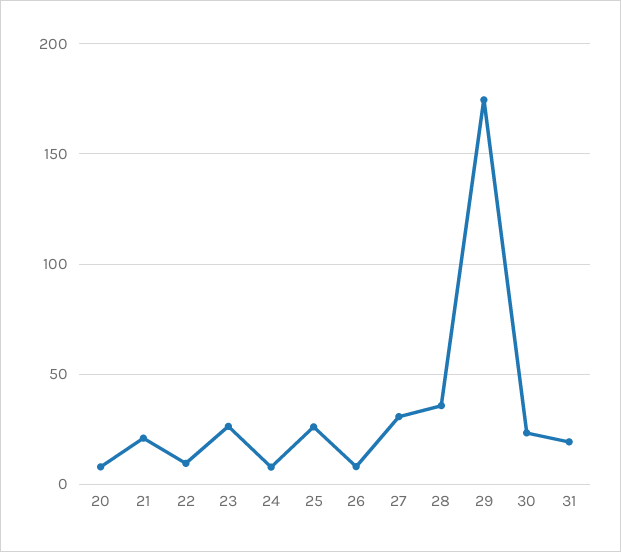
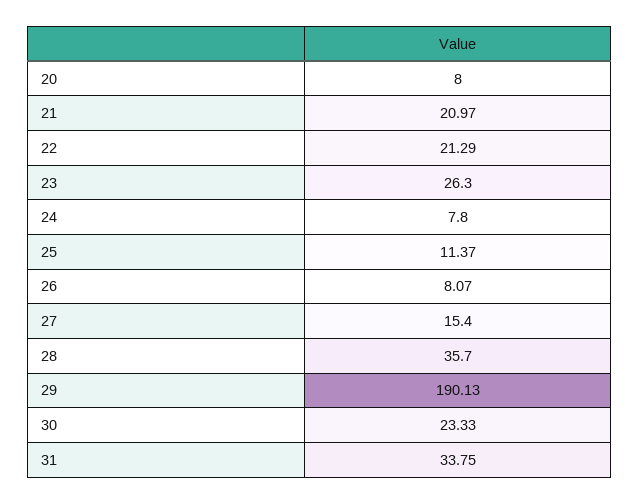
  {
    "20": 8,
    "21": 20.97,
-   "22": 10,
+   "22": 21.29,
    "23": 26.3,
    "24": 7.8,
-   "25": 25,
+   "25": 11.37,
    "26": 8.07,
-   "27": 30,
+   "27": 15.4,
    "28": 35.7,
-   "29": 175,
+   "29": 190.13,
    "30": 23.33,
-   "31": 20
+   "31": 33.75
  }

